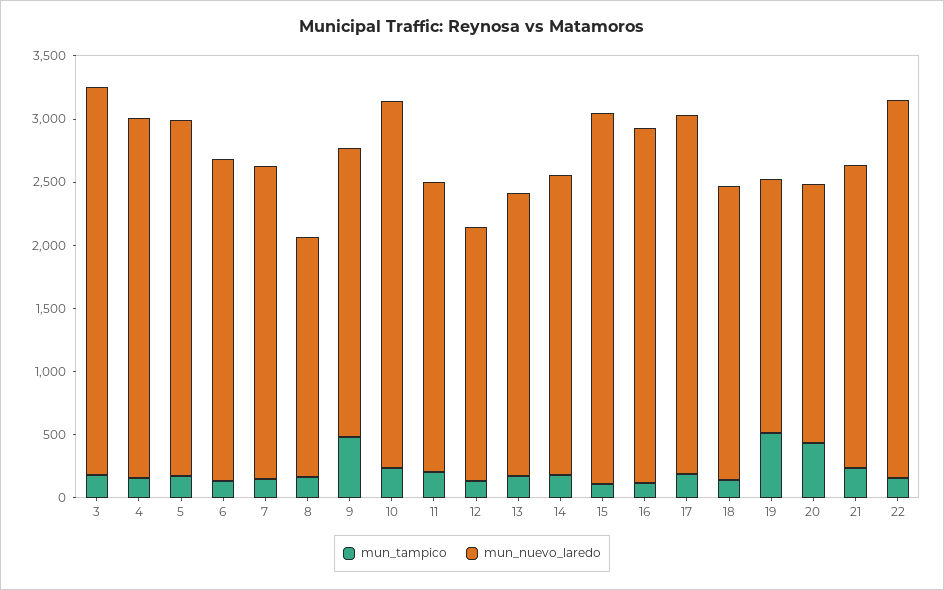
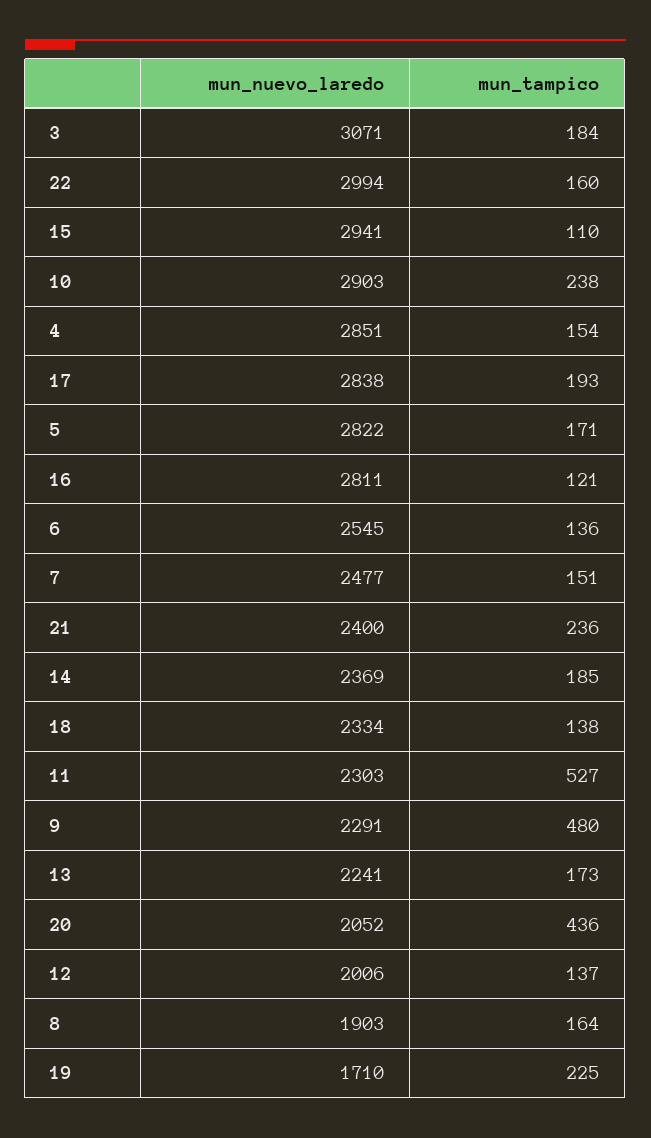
  {
    "mun_tampico": {
      "3": 184,
      "4": 154,
      "5": 171,
      "6": 136,
      "7": 151,
      "8": 164,
      "9": 480,
      "10": 238,
-     "11": 200,
+     "11": 527,
      "12": 137,
      "13": 173,
      "14": 185,
      "15": 110,
      "16": 121,
      "17": 193,
      "18": 138,
-     "19": 500,
+     "19": 225,
      "20": 436,
      "21": 236,
      "22": 160
    },
    "mun_nuevo_laredo": {
      "3": 3071,
      "4": 2851,
      "5": 2822,
      "6": 2545,
      "7": 2477,
      "8": 1903,
      "9": 2291,
      "10": 2903,
      "11": 2303,
      "12": 2006,
      "13": 2241,
      "14": 2369,
      "15": 2941,
      "16": 2811,
      "17": 2838,
      "18": 2334,
-     "19": 2000,
+     "19": 1710,
      "20": 2052,
      "21": 2400,
      "22": 2994
    }
  }

